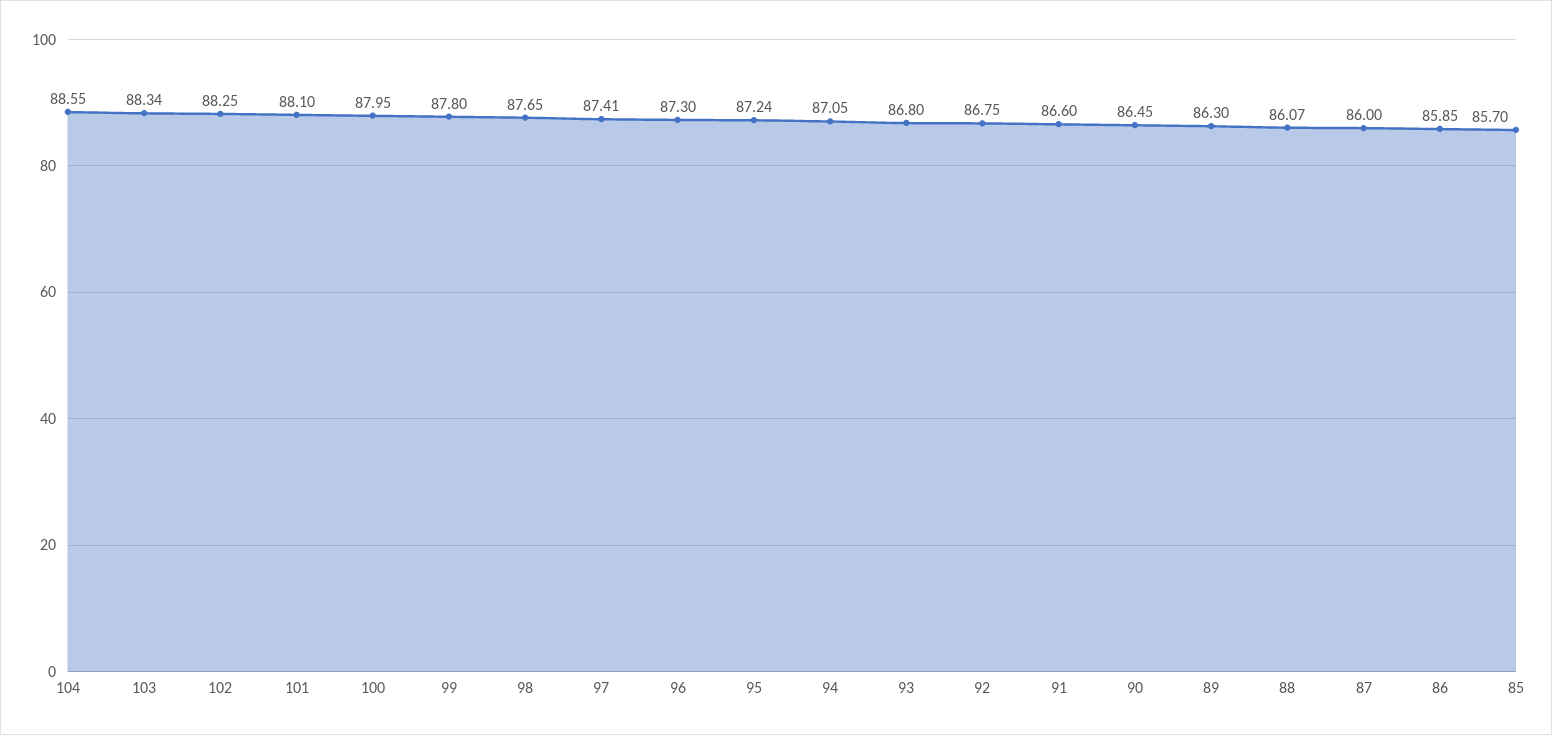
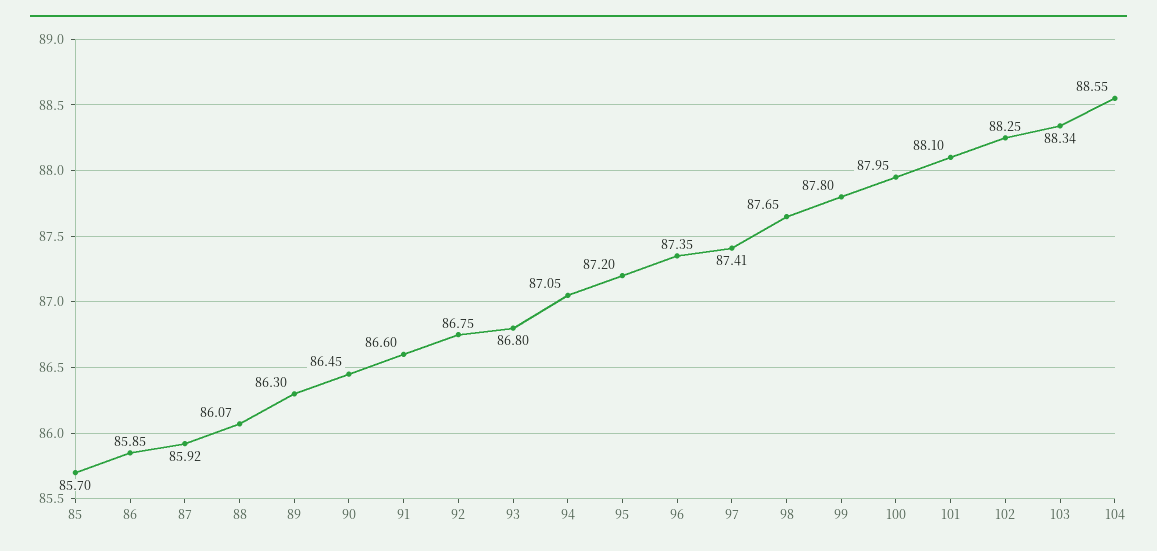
  {
    "104": 88.55,
    "103": 88.34,
    "102": 88.25,
    "101": 88.1,
    "100": 87.95,
    "99": 87.8,
    "98": 87.65,
    "97": 87.41,
-   "96": 87.3,
+   "96": 87.35,
-   "95": 87.24,
+   "95": 87.2,
    "94": 87.05,
    "93": 86.8,
    "92": 86.75,
    "91": 86.6,
    "90": 86.45,
    "89": 86.3,
    "88": 86.07,
-   "87": 86,
+   "87": 85.92,
    "86": 85.85,
    "85": 85.7
  }

